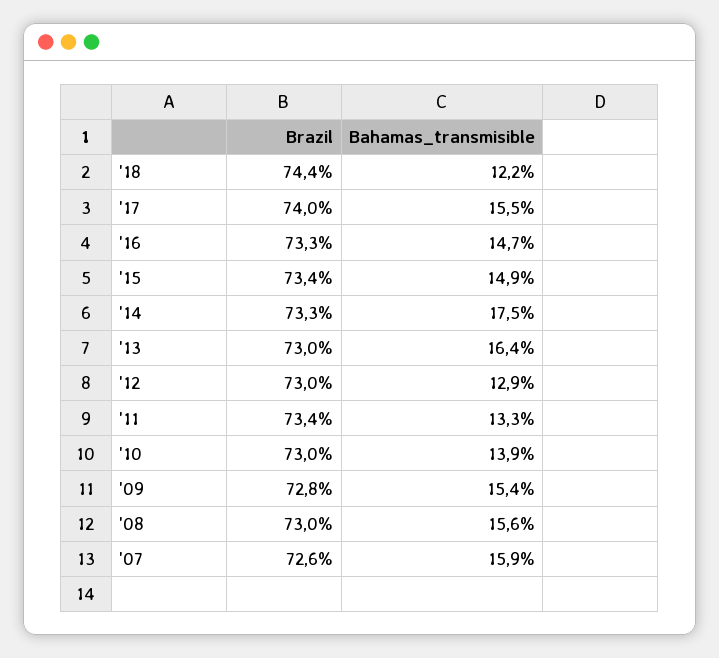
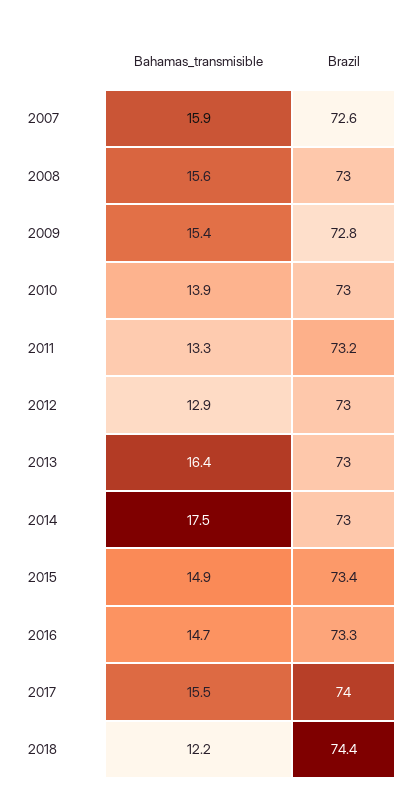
  {
    "Brazil": {
      "'18": 74.4,
      "'17": 74,
      "'16": 73.3,
      "'15": 73.4,
-     "'14": 73.3,
+     "'14": 73,
      "'13": 73,
      "'12": 73,
-     "'11": 73.4,
+     "'11": 73.2,
      "'10": 73,
      "'09": 72.8,
      "'08": 73,
      "'07": 72.6
    },
    "Bahamas_transmisible": {
      "'18": 12.2,
      "'17": 15.5,
      "'16": 14.7,
      "'15": 14.9,
      "'14": 17.5,
      "'13": 16.4,
      "'12": 12.9,
      "'11": 13.3,
      "'10": 13.9,
      "'09": 15.4,
      "'08": 15.6,
      "'07": 15.9
    }
  }

